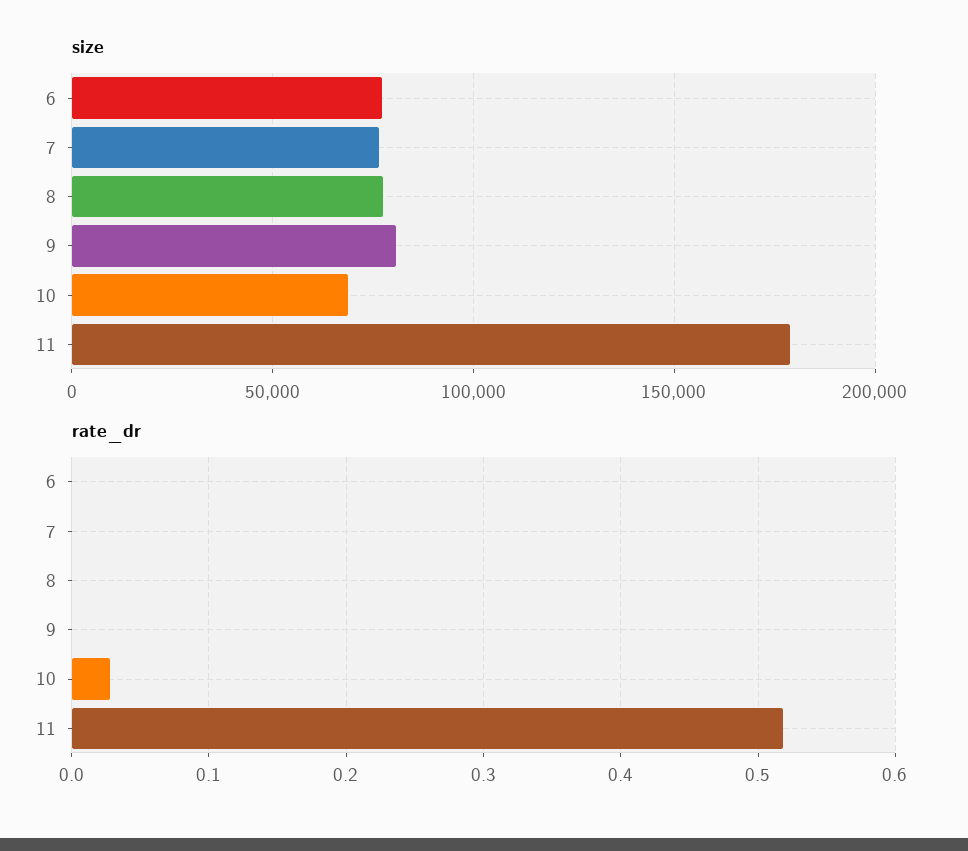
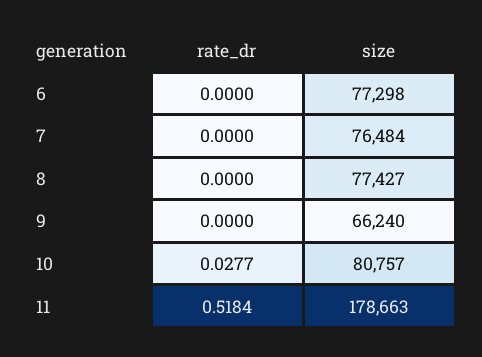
  {
    "size": {
      "6": 77298,
      "7": 76484,
      "8": 77427,
-     "9": 80000,
+     "9": 66240,
-     "10": 70000,
+     "10": 80757,
      "11": 178663
    },
    "rate_dr": {
      "6": 0,
      "7": 0,
      "8": 0,
      "9": 0,
      "10": 0.0277,
      "11": 0.5184
    }
  }

